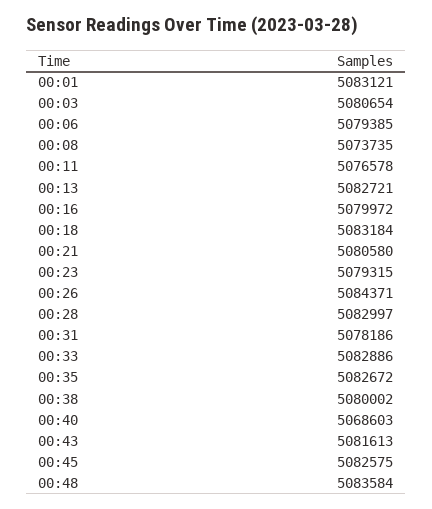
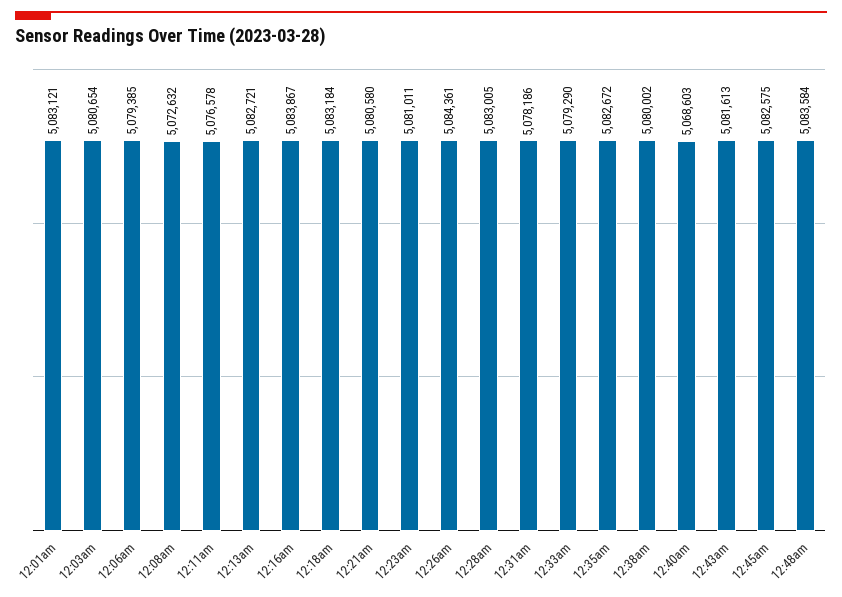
  {
    "00:01": 5083121,
    "00:03": 5080654,
    "00:06": 5079385,
-   "00:08": 5073735,
+   "00:08": 5072632,
    "00:11": 5076578,
    "00:13": 5082721,
-   "00:16": 5079972,
+   "00:16": 5083867,
    "00:18": 5083184,
    "00:21": 5080580,
-   "00:23": 5079315,
+   "00:23": 5081011,
-   "00:26": 5084371,
+   "00:26": 5084361,
-   "00:28": 5082997,
+   "00:28": 5083005,
    "00:31": 5078186,
-   "00:33": 5082886,
+   "00:33": 5079290,
    "00:35": 5082672,
    "00:38": 5080002,
    "00:40": 5068603,
    "00:43": 5081613,
    "00:45": 5082575,
    "00:48": 5083584
  }

